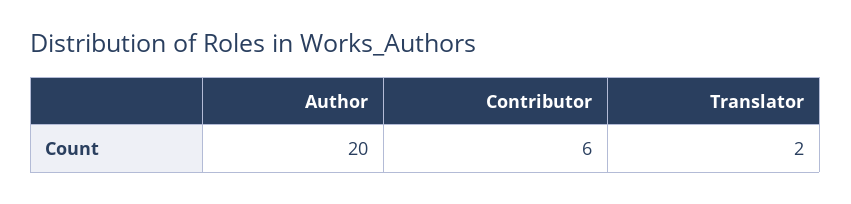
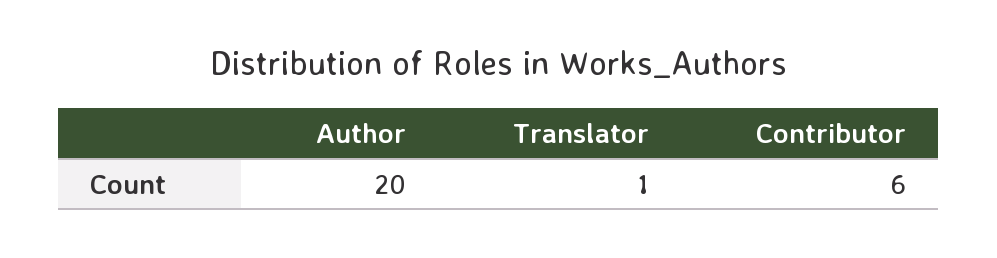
  {
    "Author": 20,
    "Contributor": 6,
-   "Translator": 2
+   "Translator": 1
  }

